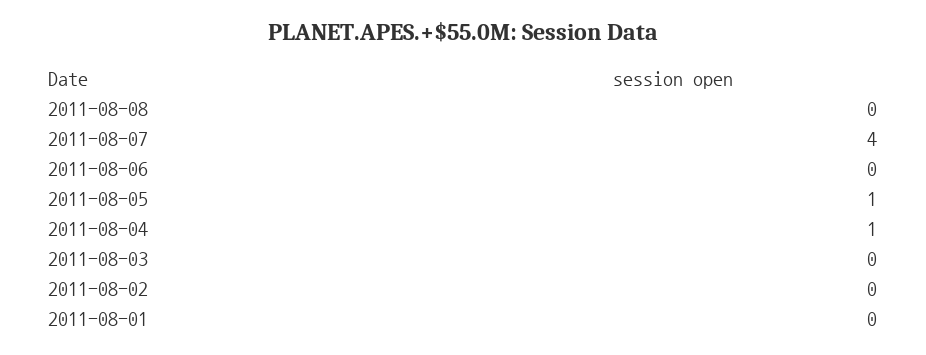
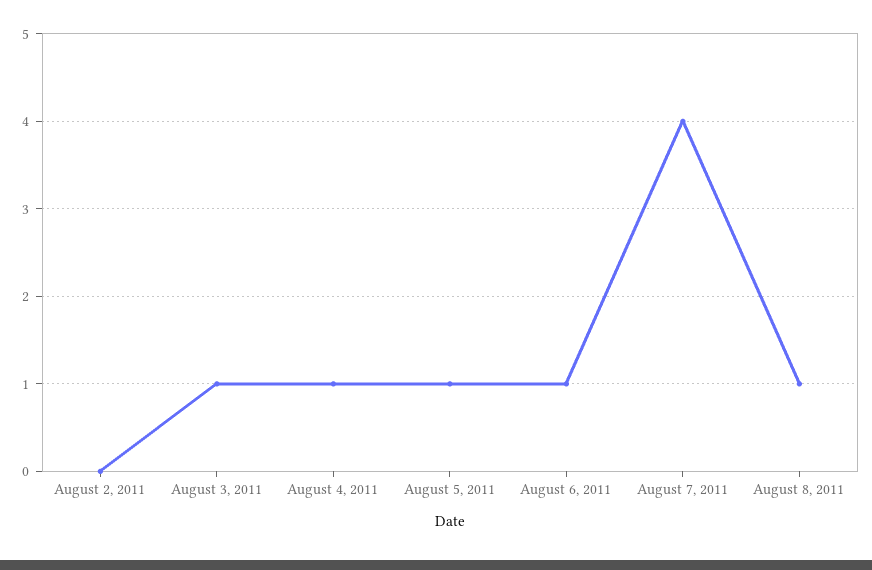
  {
-   "2011-08-08": 0,
+   "2011-08-08": 1,
    "2011-08-07": 4,
-   "2011-08-06": 0,
+   "2011-08-06": 1,
    "2011-08-05": 1,
    "2011-08-04": 1,
-   "2011-08-03": 0,
+   "2011-08-03": 1,
-   "2011-08-02": 0,
+   "2011-08-02": 0
-   "2011-08-01": 0
  }

